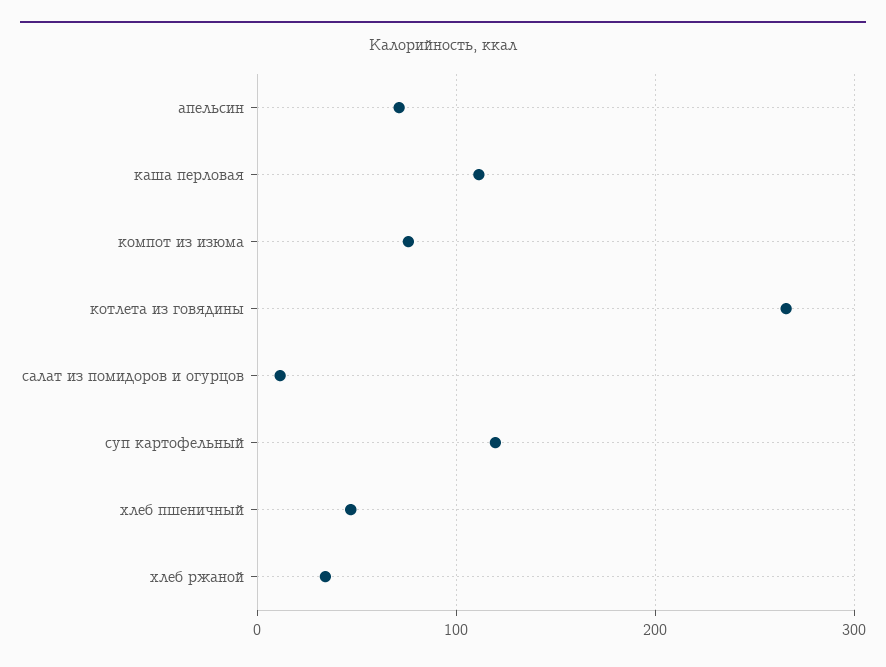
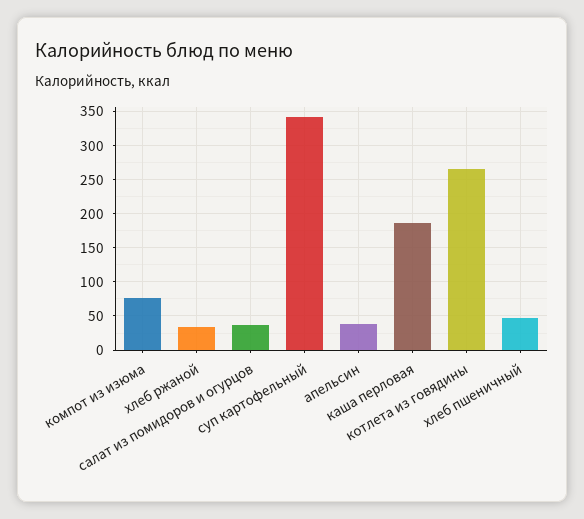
  {
-   "апельсин": 70,
+   "апельсин": 40,
-   "каша перловая": 110,
+   "каша перловая": 190,
    "компот из изюма": 80,
    "котлета из говядины": 270,
-   "салат из помидоров и огурцов": 10,
+   "салат из помидоров и огурцов": 40,
-   "суп картофельный": 120,
+   "суп картофельный": 340,
    "хлеб пшеничный": 50,
    "хлеб ржаной": 30
  }

